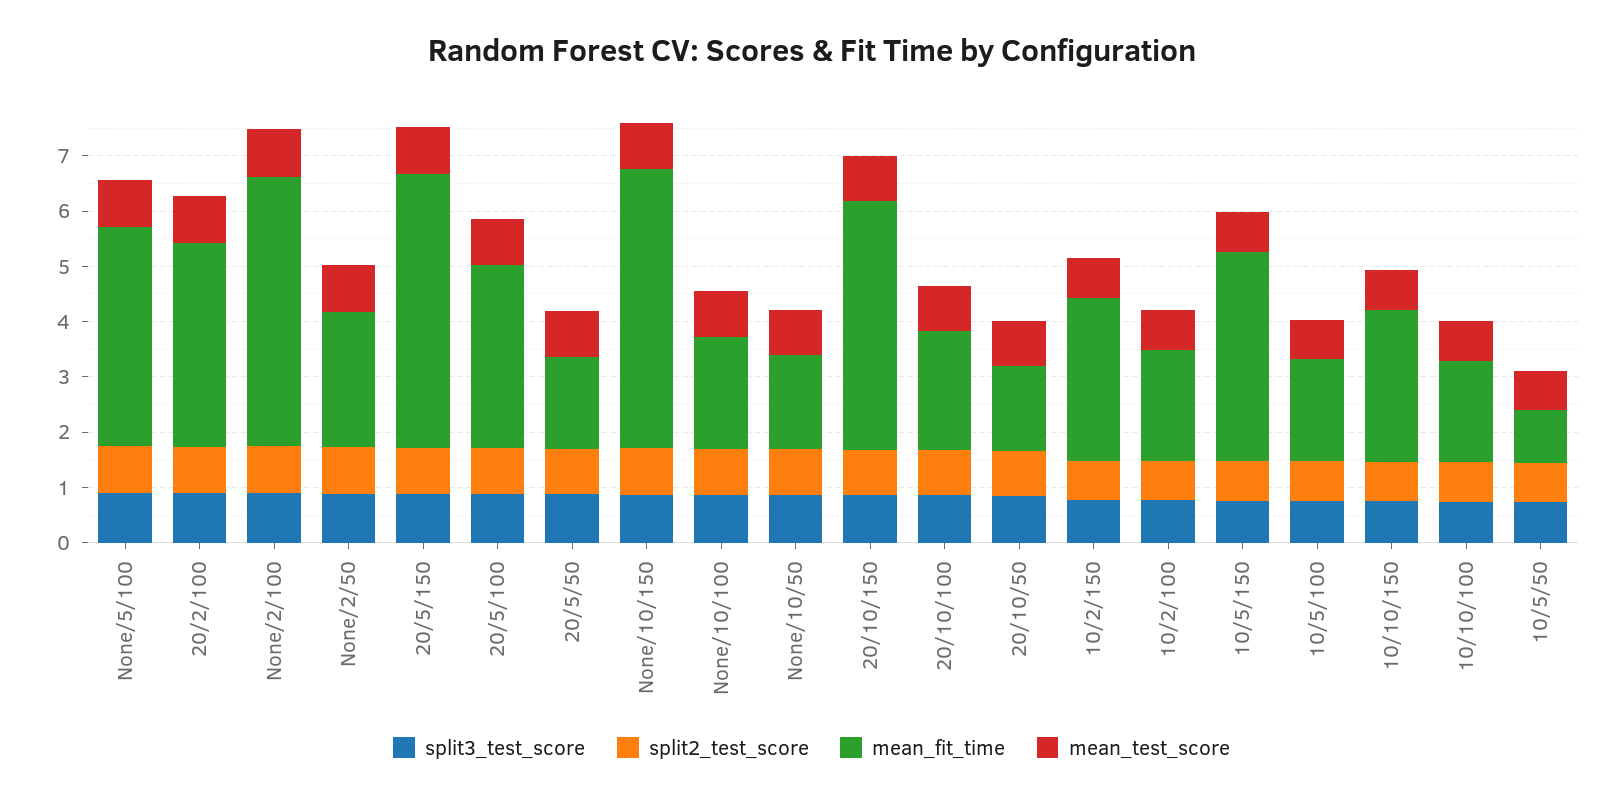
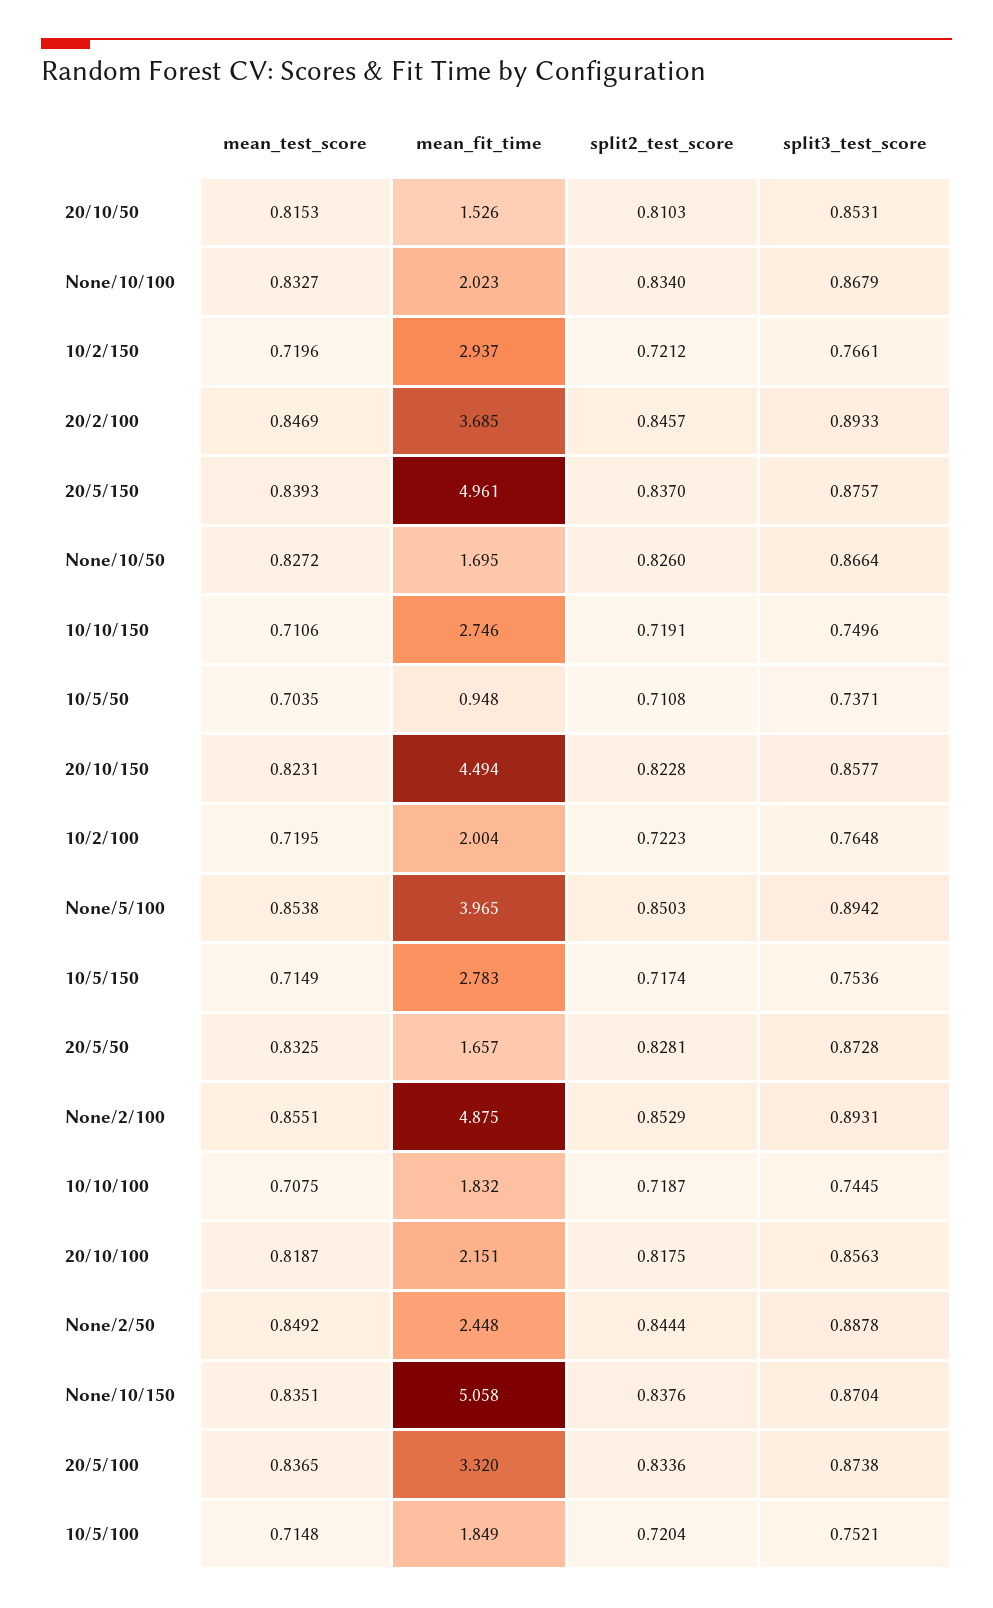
  {
    "split3_test_score": {
      "None/5/100": 0.8942,
      "20/2/100": 0.8933,
      "None/2/100": 0.8931,
      "None/2/50": 0.8878,
      "20/5/150": 0.8757,
      "20/5/100": 0.8738,
      "20/5/50": 0.8728,
      "None/10/150": 0.8704,
      "None/10/100": 0.8679,
      "None/10/50": 0.8664,
      "20/10/150": 0.8577,
      "20/10/100": 0.8563,
      "20/10/50": 0.8531,
      "10/2/150": 0.7661,
      "10/2/100": 0.7648,
      "10/5/150": 0.7536,
      "10/5/100": 0.7521,
      "10/10/150": 0.7496,
      "10/10/100": 0.7445,
      "10/5/50": 0.7371
    },
    "split2_test_score": {
      "None/5/100": 0.8503,
      "20/2/100": 0.8457,
      "None/2/100": 0.8529,
      "None/2/50": 0.8444,
      "20/5/150": 0.837,
      "20/5/100": 0.8336,
      "20/5/50": 0.8281,
      "None/10/150": 0.8376,
      "None/10/100": 0.834,
      "None/10/50": 0.826,
      "20/10/150": 0.8228,
      "20/10/100": 0.8175,
      "20/10/50": 0.8103,
      "10/2/150": 0.7212,
      "10/2/100": 0.7223,
      "10/5/150": 0.7174,
      "10/5/100": 0.7204,
      "10/10/150": 0.7191,
      "10/10/100": 0.7187,
      "10/5/50": 0.7108
    },
    "mean_fit_time": {
      "None/5/100": 3.965,
      "20/2/100": 3.685,
      "None/2/100": 4.875,
      "None/2/50": 2.448,
      "20/5/150": 4.961,
      "20/5/100": 3.32,
      "20/5/50": 1.657,
      "None/10/150": 5.058,
      "None/10/100": 2.023,
      "None/10/50": 1.695,
      "20/10/150": 4.494,
      "20/10/100": 2.151,
      "20/10/50": 1.526,
      "10/2/150": 2.937,
      "10/2/100": 2.004,
-     "10/5/150": 3.8,
+     "10/5/150": 2.783,
      "10/5/100": 1.849,
      "10/10/150": 2.746,
      "10/10/100": 1.832,
      "10/5/50": 0.948
    },
    "mean_test_score": {
      "None/5/100": 0.8538,
      "20/2/100": 0.8469,
      "None/2/100": 0.8551,
      "None/2/50": 0.8492,
      "20/5/150": 0.8393,
      "20/5/100": 0.8365,
      "20/5/50": 0.8325,
      "None/10/150": 0.8351,
      "None/10/100": 0.8327,
      "None/10/50": 0.8272,
      "20/10/150": 0.8231,
      "20/10/100": 0.8187,
      "20/10/50": 0.8153,
      "10/2/150": 0.7196,
      "10/2/100": 0.7195,
      "10/5/150": 0.7149,
      "10/5/100": 0.7148,
      "10/10/150": 0.7106,
      "10/10/100": 0.7075,
      "10/5/50": 0.7035
    }
  }

